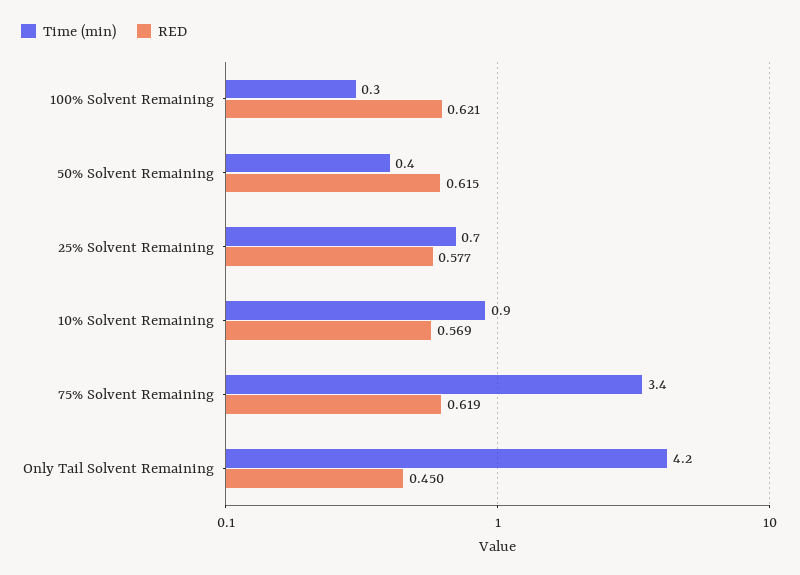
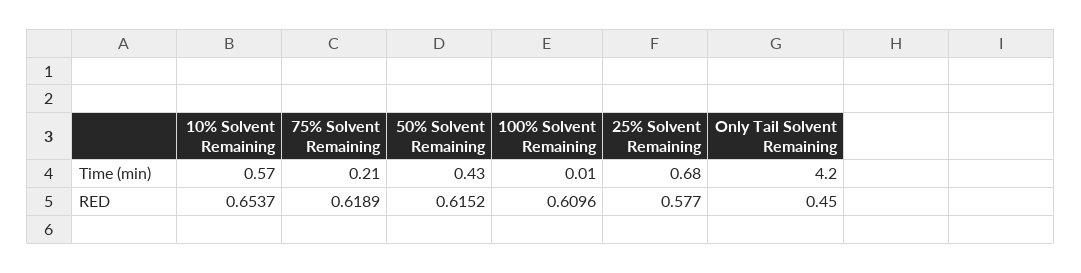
  {
    "Time (min)": {
-     "100% Solvent Remaining": 0.3,
+     "100% Solvent Remaining": 0.01,
      "50% Solvent Remaining": 0.43,
      "25% Solvent Remaining": 0.68,
-     "10% Solvent Remaining": 0.9,
+     "10% Solvent Remaining": 0.57,
-     "75% Solvent Remaining": 3.4,
+     "75% Solvent Remaining": 0.21,
      "Only Tail Solvent Remaining": 4.2
    },
    "RED": {
-     "100% Solvent Remaining": 0.621,
+     "100% Solvent Remaining": 0.6096,
      "50% Solvent Remaining": 0.6152,
      "25% Solvent Remaining": 0.577,
-     "10% Solvent Remaining": 0.569,
+     "10% Solvent Remaining": 0.6537,
      "75% Solvent Remaining": 0.6189,
      "Only Tail Solvent Remaining": 0.45
    }
  }

